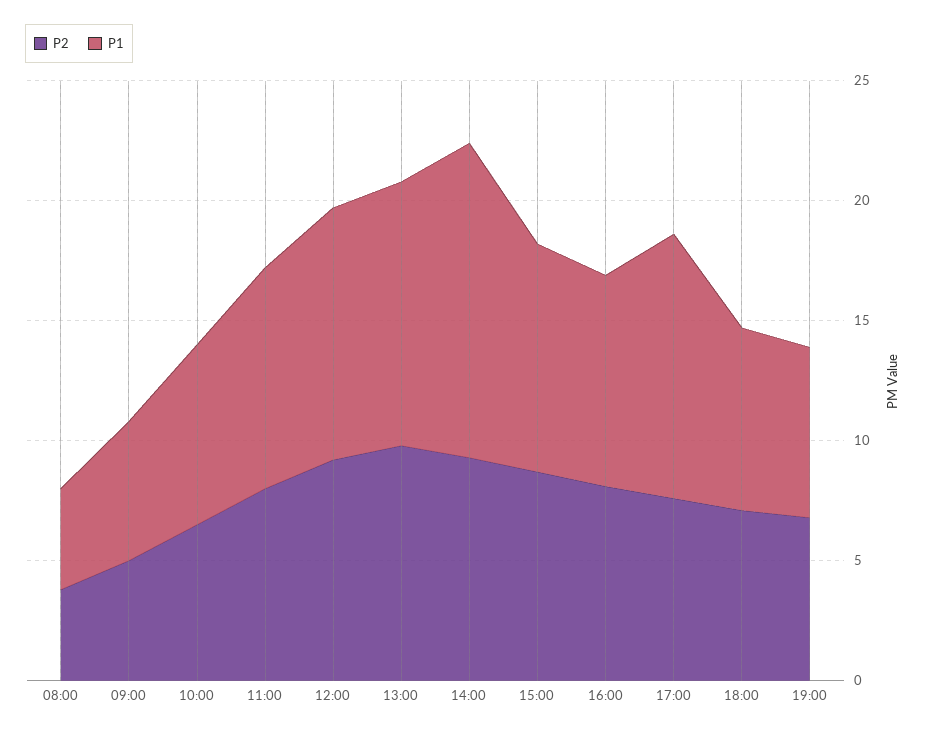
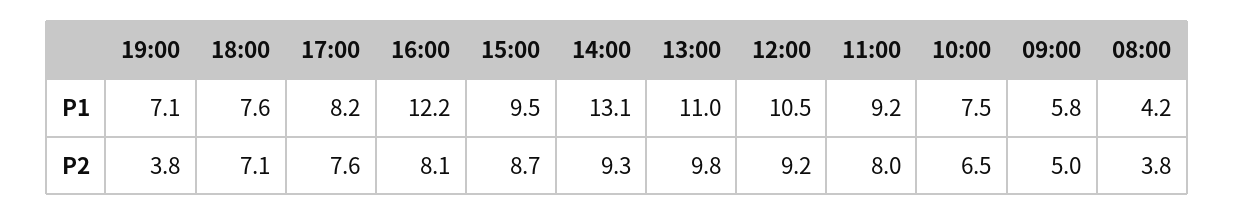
  {
    "P2": {
      "08:00": 3.8,
      "09:00": 5,
      "10:00": 6.5,
      "11:00": 8,
      "12:00": 9.2,
      "13:00": 9.8,
      "14:00": 9.3,
      "15:00": 8.7,
      "16:00": 8.1,
      "17:00": 7.6,
      "18:00": 7.1,
-     "19:00": 7
+     "19:00": 3.8
    },
    "P1": {
      "08:00": 4.2,
      "09:00": 5.8,
      "10:00": 7.5,
      "11:00": 9.2,
      "12:00": 10.5,
      "13:00": 11,
      "14:00": 13.1,
      "15:00": 9.5,
-     "16:00": 9,
+     "16:00": 12.2,
-     "17:00": 11,
+     "17:00": 8.2,
      "18:00": 7.6,
      "19:00": 7.1
    }
  }

